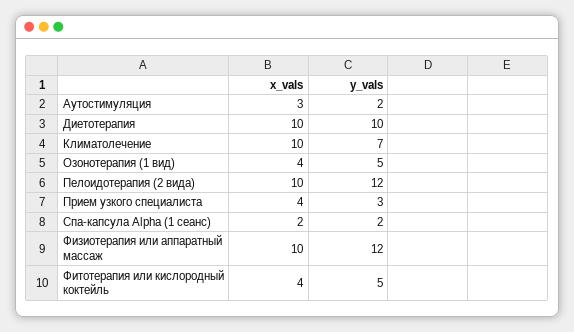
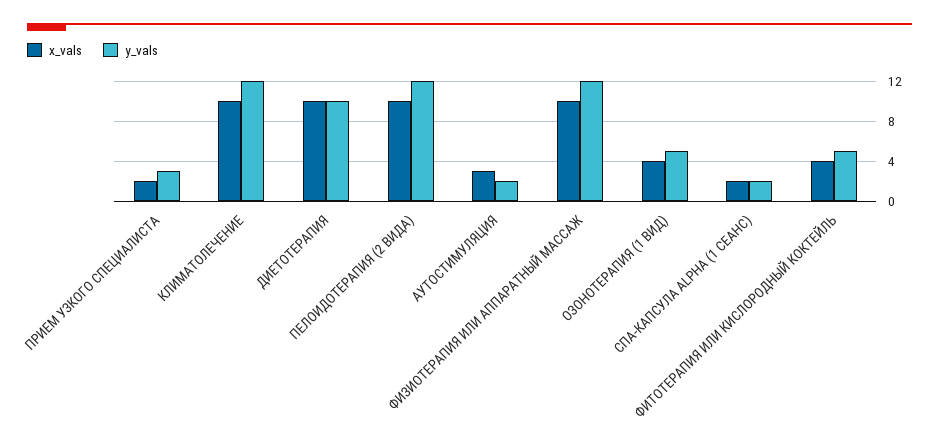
  {
    "x_vals": {
      "Аутостимуляция": 3,
      "Диетотерапия": 10,
      "Климатолечение": 10,
      "Озонотерапия (1 вид)": 4,
      "Пелоидотерапия (2 вида)": 10,
-     "Прием узкого специалиста": 4,
+     "Прием узкого специалиста": 2,
      "Спа-капсула Alpha (1 сеанс)": 2,
      "Физиотерапия или аппаратный массаж": 10,
      "Фитотерапия или кислородный коктейль": 4
    },
    "y_vals": {
      "Аутостимуляция": 2,
      "Диетотерапия": 10,
-     "Климатолечение": 7,
+     "Климатолечение": 12,
      "Озонотерапия (1 вид)": 5,
      "Пелоидотерапия (2 вида)": 12,
      "Прием узкого специалиста": 3,
      "Спа-капсула Alpha (1 сеанс)": 2,
      "Физиотерапия или аппаратный массаж": 12,
      "Фитотерапия или кислородный коктейль": 5
    }
  }

